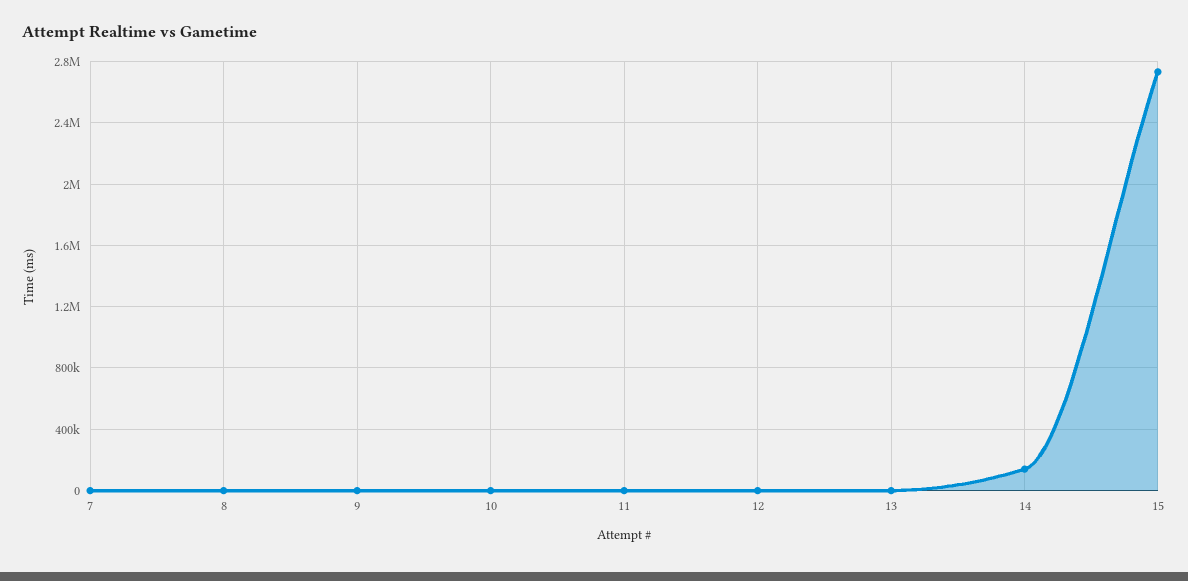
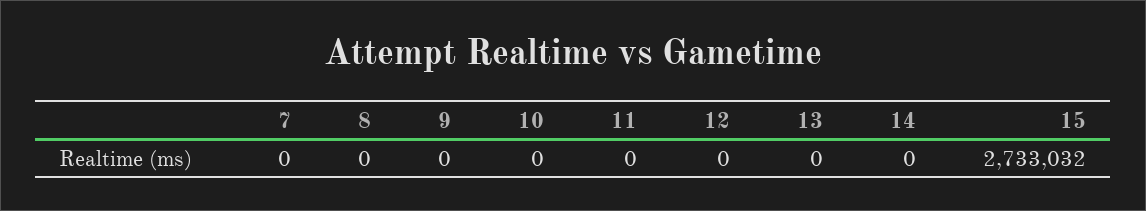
  {
    "7": 0,
    "8": 0,
    "9": 0,
    "10": 0,
    "11": 0,
    "12": 0,
    "13": 0,
-   "14": 150000,
+   "14": 0,
    "15": 2733032
  }

